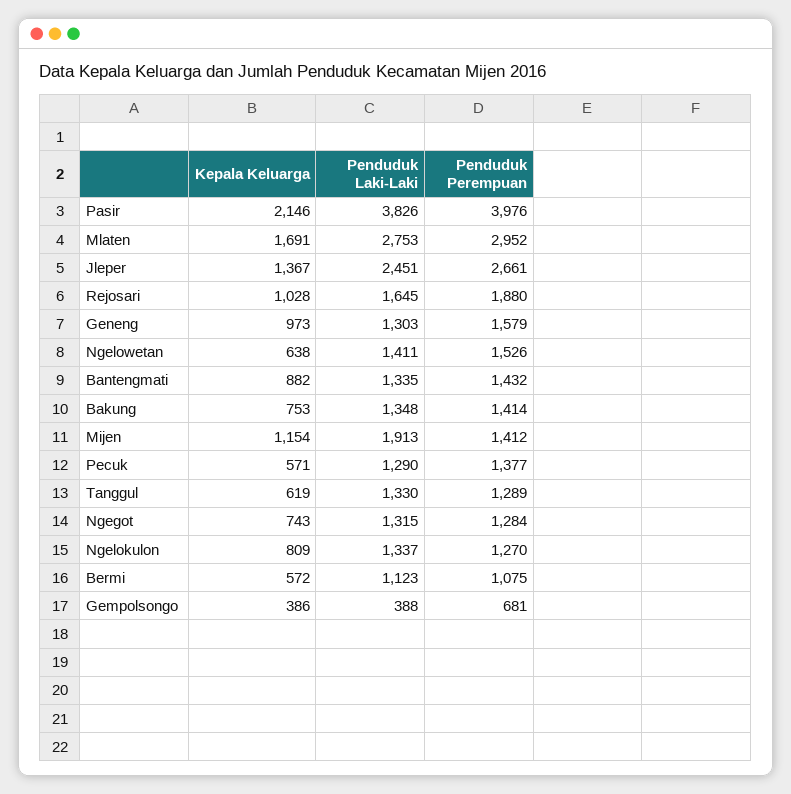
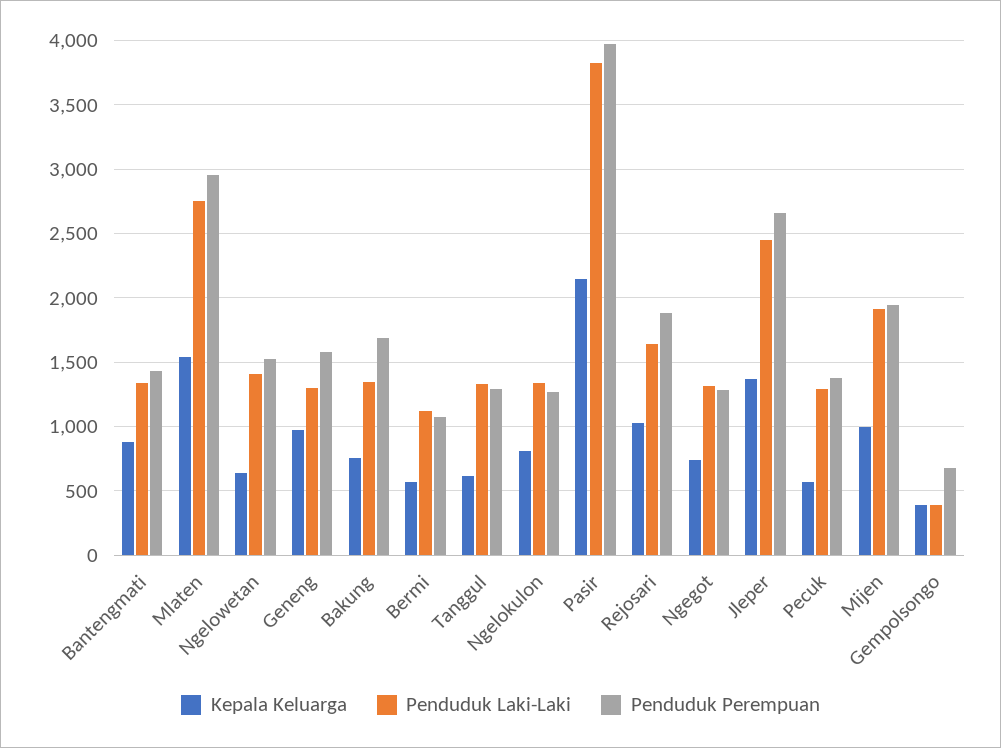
  {
    "Kepala Keluarga": {
      "Pasir": 2146,
-     "Mlaten": 1691,
+     "Mlaten": 1550,
      "Jleper": 1367,
      "Rejosari": 1028,
      "Geneng": 973,
      "Ngelowetan": 638,
      "Bantengmati": 882,
      "Bakung": 753,
-     "Mijen": 1154,
+     "Mijen": 1000,
      "Pecuk": 571,
      "Tanggul": 619,
      "Ngegot": 743,
      "Ngelokulon": 809,
      "Bermi": 572,
      "Gempolsongo": 386
    },
    "Penduduk Laki-Laki": {
      "Pasir": 3826,
      "Mlaten": 2753,
      "Jleper": 2451,
      "Rejosari": 1645,
      "Geneng": 1303,
      "Ngelowetan": 1411,
      "Bantengmati": 1335,
      "Bakung": 1348,
      "Mijen": 1913,
      "Pecuk": 1290,
      "Tanggul": 1330,
      "Ngegot": 1315,
      "Ngelokulon": 1337,
      "Bermi": 1123,
      "Gempolsongo": 388
    },
    "Penduduk Perempuan": {
      "Pasir": 3976,
      "Mlaten": 2952,
      "Jleper": 2661,
      "Rejosari": 1880,
      "Geneng": 1579,
      "Ngelowetan": 1526,
      "Bantengmati": 1432,
-     "Bakung": 1414,
+     "Bakung": 1700,
-     "Mijen": 1412,
+     "Mijen": 1950,
      "Pecuk": 1377,
      "Tanggul": 1289,
      "Ngegot": 1284,
      "Ngelokulon": 1270,
      "Bermi": 1075,
      "Gempolsongo": 681
    }
  }

